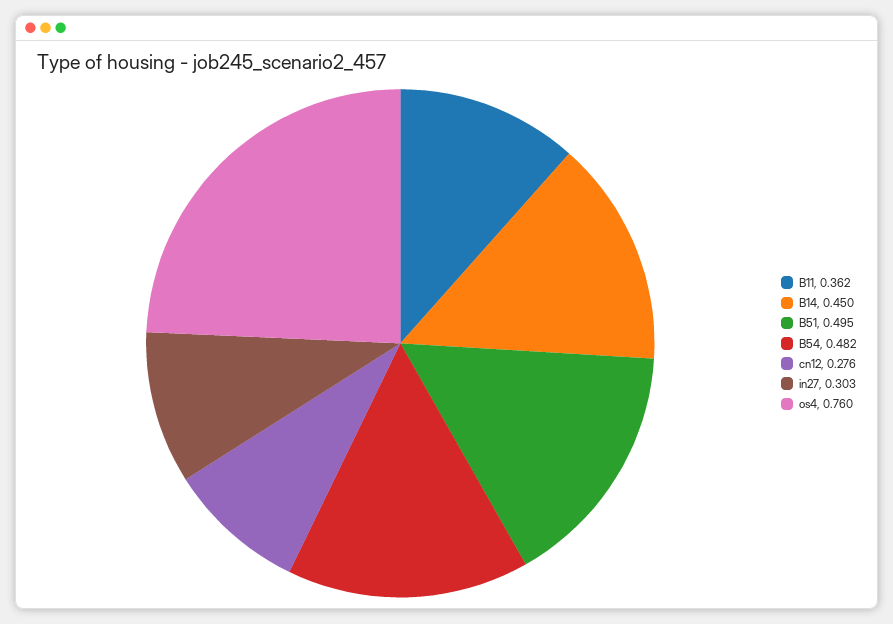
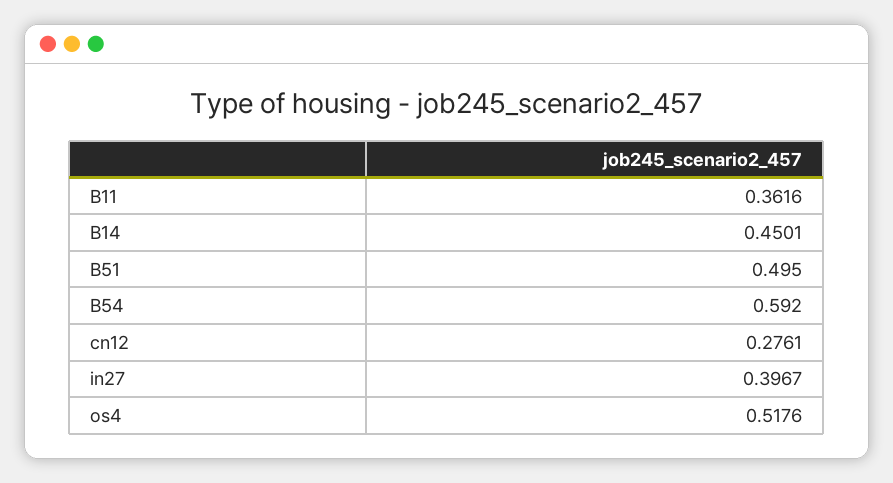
  {
    "B11": 0.3616,
    "B14": 0.4501,
    "B51": 0.495,
-   "B54": 0.482,
+   "B54": 0.592,
    "cn12": 0.2761,
-   "in27": 0.303,
+   "in27": 0.3967,
-   "os4": 0.76
+   "os4": 0.5176
  }

